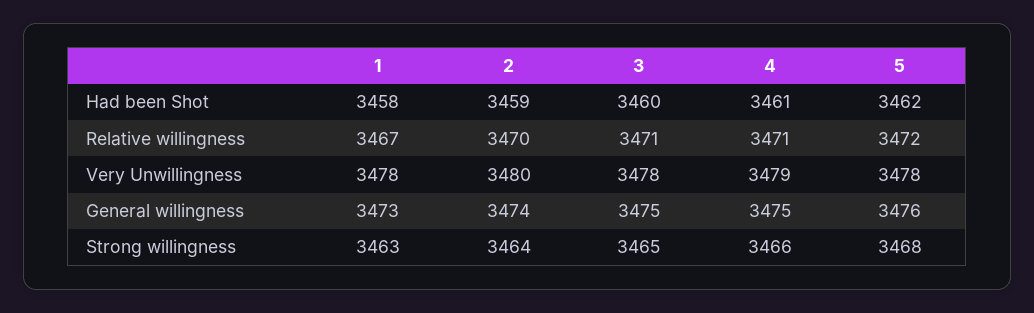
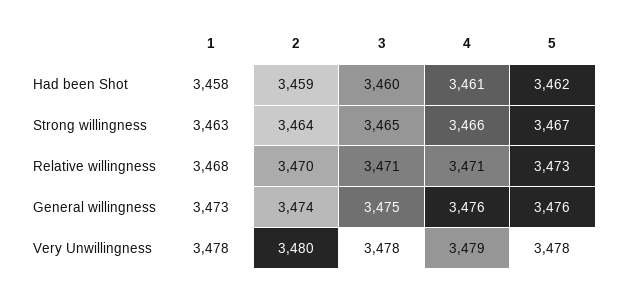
  {
    "1": {
      "Had been Shot": 3458,
-     "Relative willingness": 3467,
+     "Relative willingness": 3468,
      "Very Unwillingness": 3478,
      "General willingness": 3473,
      "Strong willingness": 3463
    },
    "2": {
      "Had been Shot": 3459,
      "Relative willingness": 3470,
      "Very Unwillingness": 3480,
      "General willingness": 3474,
      "Strong willingness": 3464
    },
    "3": {
      "Had been Shot": 3460,
      "Relative willingness": 3471,
      "Very Unwillingness": 3478,
      "General willingness": 3475,
      "Strong willingness": 3465
    },
    "4": {
      "Had been Shot": 3461,
      "Relative willingness": 3471,
      "Very Unwillingness": 3479,
-     "General willingness": 3475,
+     "General willingness": 3476,
      "Strong willingness": 3466
    },
    "5": {
      "Had been Shot": 3462,
-     "Relative willingness": 3472,
+     "Relative willingness": 3473,
      "Very Unwillingness": 3478,
      "General willingness": 3476,
-     "Strong willingness": 3468
+     "Strong willingness": 3467
    }
  }

